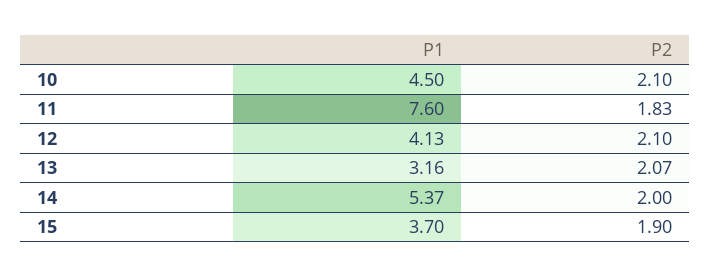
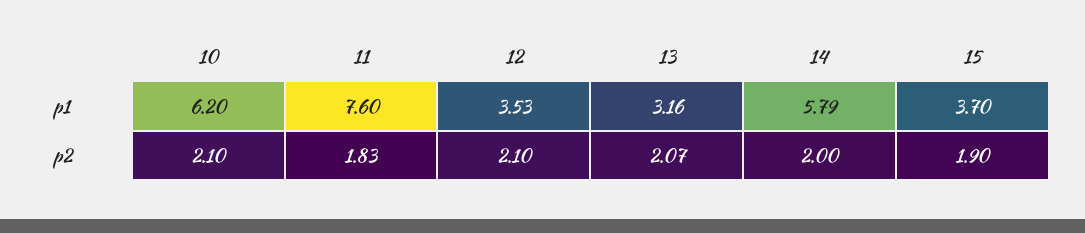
  {
    "P1": {
-     "10": 4.5,
+     "10": 6.2,
      "11": 7.6,
-     "12": 4.13,
+     "12": 3.53,
      "13": 3.16,
-     "14": 5.37,
+     "14": 5.79,
      "15": 3.7
    },
    "P2": {
      "10": 2.1,
      "11": 1.83,
      "12": 2.1,
      "13": 2.07,
      "14": 2,
      "15": 1.9
    }
  }

